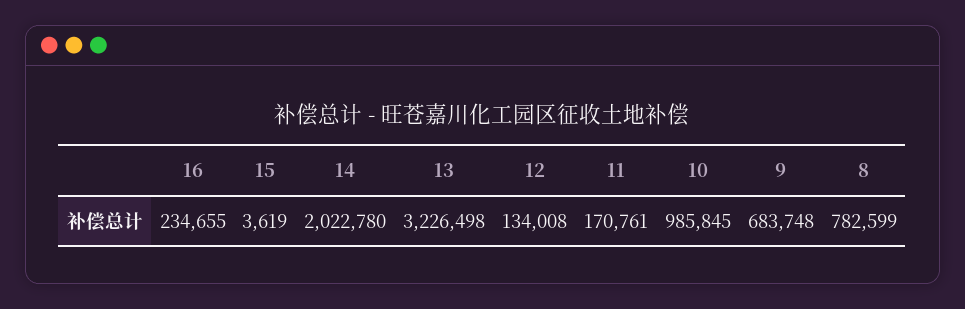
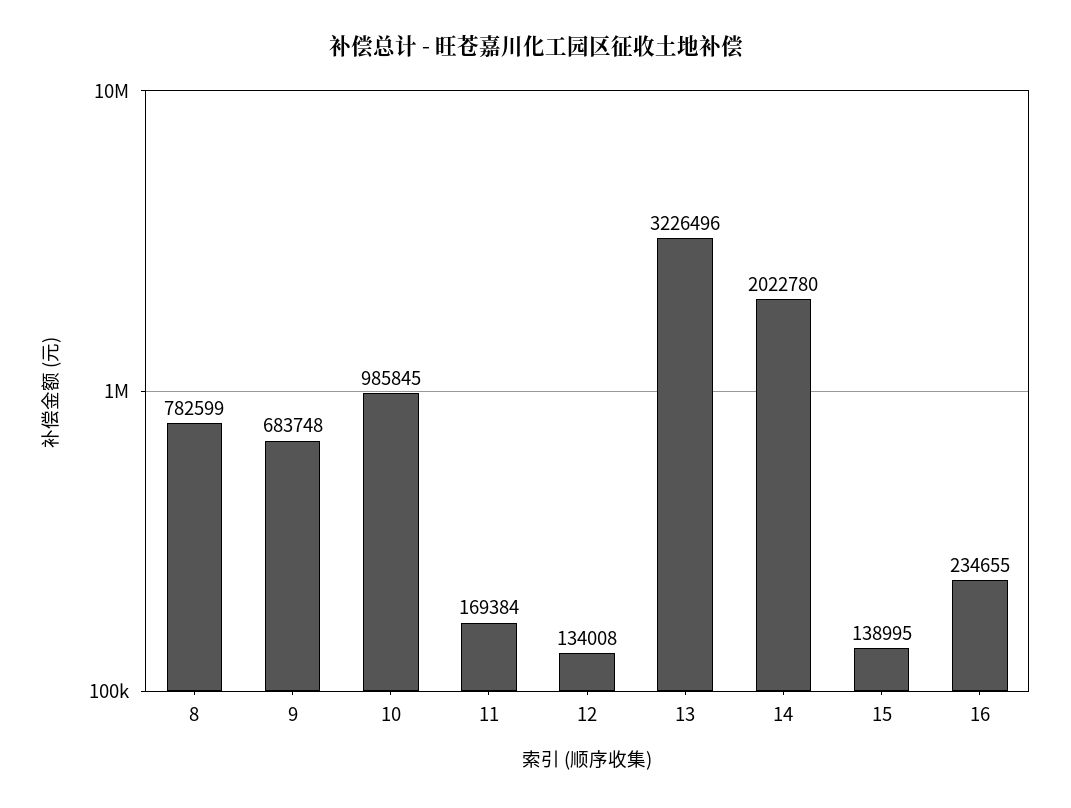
  {
    "16": 234655,
-   "15": 3619,
+   "15": 138995,
    "14": 2022780,
-   "13": 3226498,
+   "13": 3226496,
    "12": 134008,
-   "11": 170761,
+   "11": 169384,
    "10": 985845,
    "9": 683748,
    "8": 782599
  }

